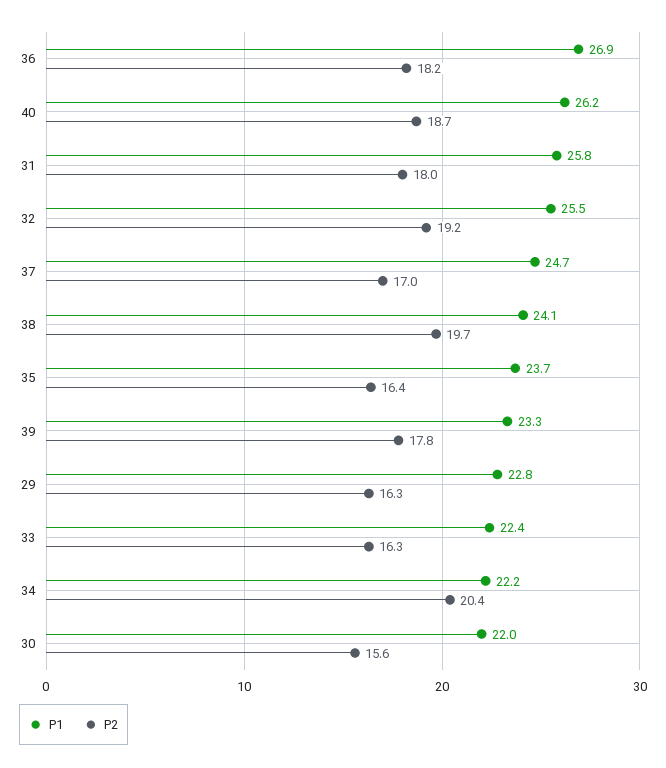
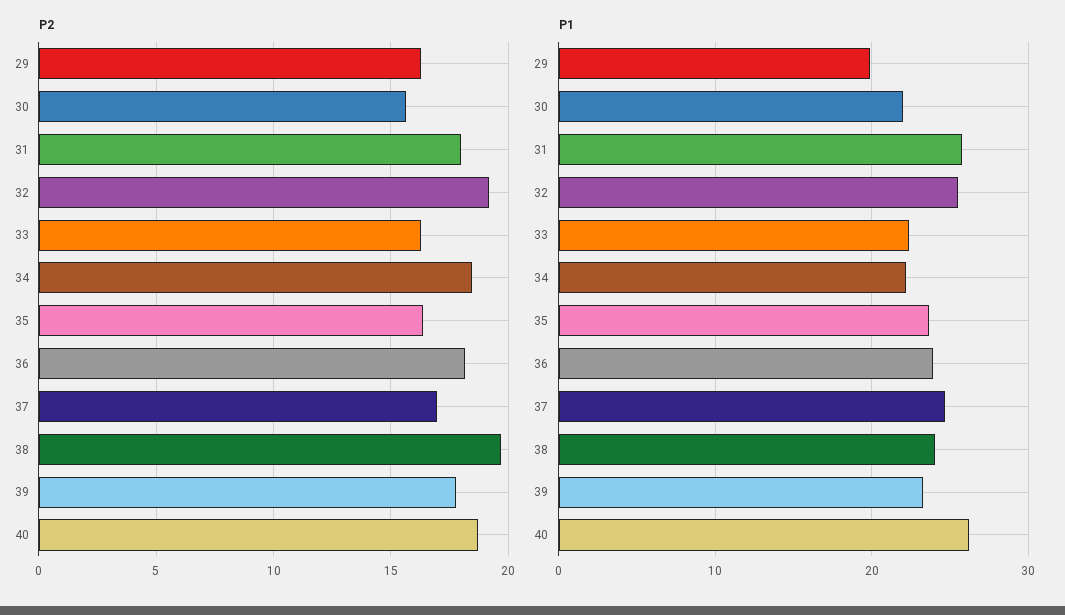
  {
    "P1": {
-     "36": 26.9,
+     "36": 24,
      "40": 26.2,
      "31": 25.8,
      "32": 25.5,
      "37": 24.7,
      "38": 24.1,
      "35": 23.7,
      "39": 23.3,
-     "29": 22.8,
+     "29": 20,
      "33": 22.4,
      "34": 22.2,
      "30": 22
    },
    "P2": {
      "36": 18.2,
      "40": 18.7,
      "31": 18,
      "32": 19.2,
      "37": 17,
      "38": 19.7,
      "35": 16.4,
      "39": 17.8,
      "29": 16.3,
      "33": 16.3,
-     "34": 20.4,
+     "34": 18.5,
      "30": 15.6
    }
  }

